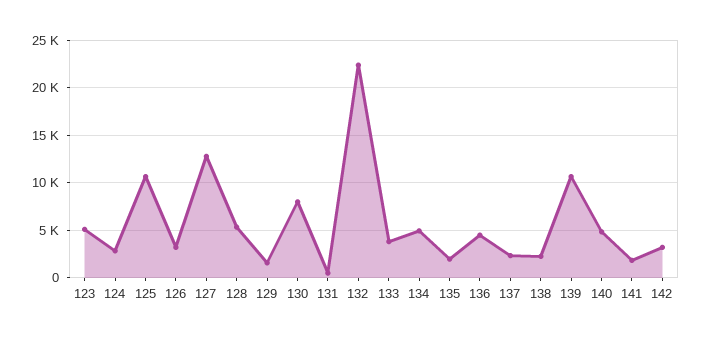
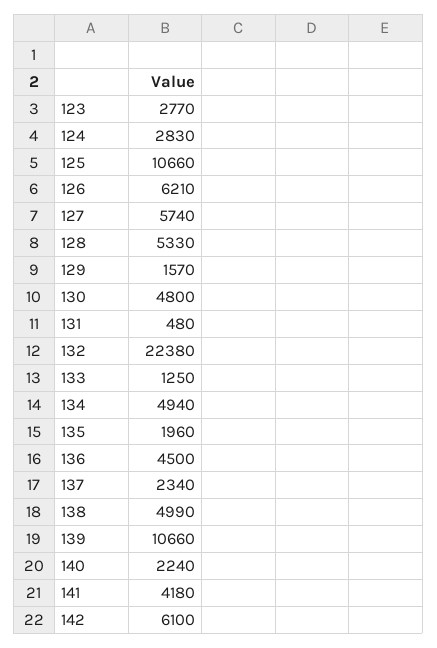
  {
-   "123": 5000,
+   "123": 2770,
    "124": 2830,
    "125": 10660,
-   "126": 3000,
+   "126": 6210,
-   "127": 13000,
+   "127": 5740,
    "128": 5330,
    "129": 1570,
-   "130": 8000,
+   "130": 4800,
    "131": 480,
    "132": 22380,
-   "133": 4000,
+   "133": 1250,
    "134": 4940,
    "135": 1960,
    "136": 4500,
    "137": 2340,
-   "138": 2000,
+   "138": 4990,
    "139": 10660,
-   "140": 5000,
+   "140": 2240,
-   "141": 2000,
+   "141": 4180,
-   "142": 3000
+   "142": 6100
  }

